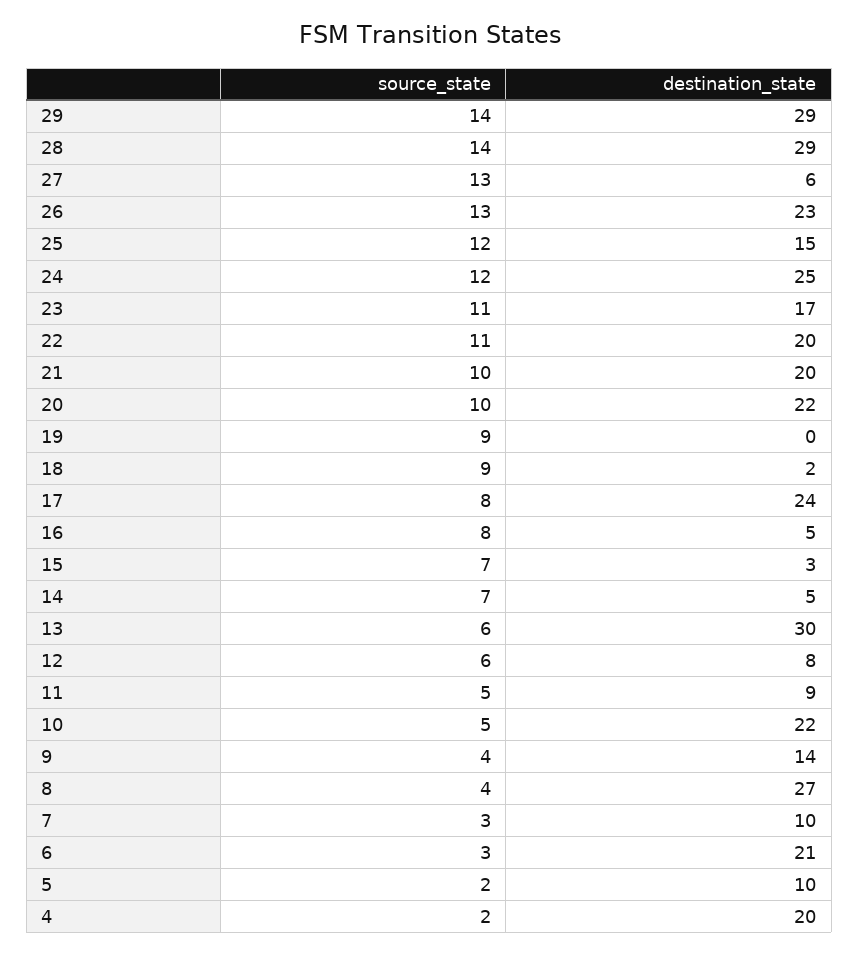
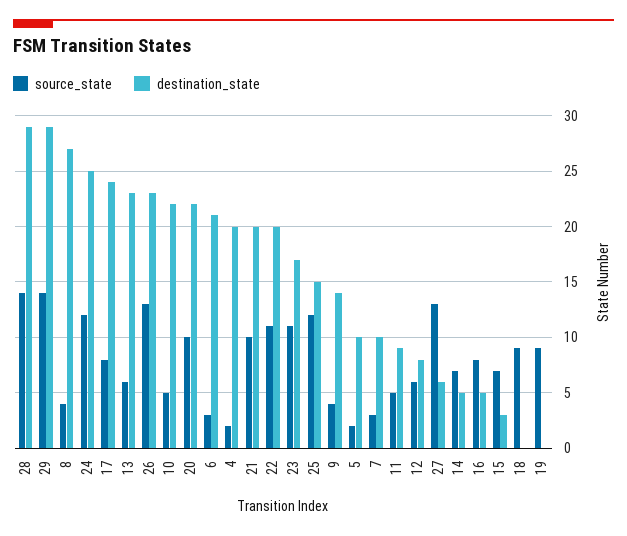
  {
    "source_state": {
      "29": 14,
      "28": 14,
      "27": 13,
      "26": 13,
      "25": 12,
      "24": 12,
      "23": 11,
      "22": 11,
      "21": 10,
      "20": 10,
      "19": 9,
      "18": 9,
      "17": 8,
      "16": 8,
      "15": 7,
      "14": 7,
      "13": 6,
      "12": 6,
      "11": 5,
      "10": 5,
      "9": 4,
      "8": 4,
      "7": 3,
      "6": 3,
      "5": 2,
      "4": 2
    },
    "destination_state": {
      "29": 29,
      "28": 29,
      "27": 6,
      "26": 23,
      "25": 15,
      "24": 25,
      "23": 17,
      "22": 20,
      "21": 20,
      "20": 22,
      "19": 0,
-     "18": 2,
+     "18": 0,
      "17": 24,
      "16": 5,
      "15": 3,
      "14": 5,
-     "13": 30,
+     "13": 23,
      "12": 8,
      "11": 9,
      "10": 22,
      "9": 14,
      "8": 27,
      "7": 10,
      "6": 21,
      "5": 10,
      "4": 20
    }
  }

